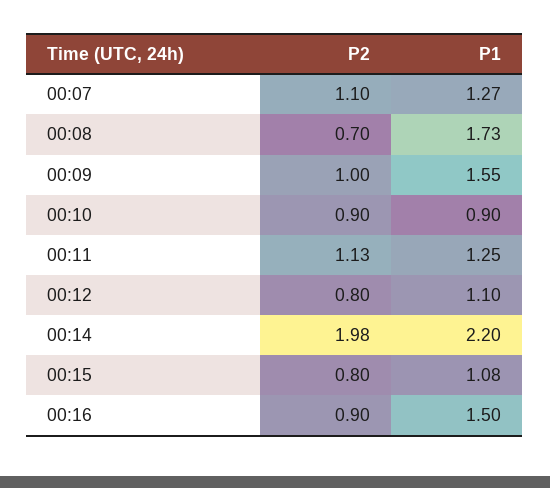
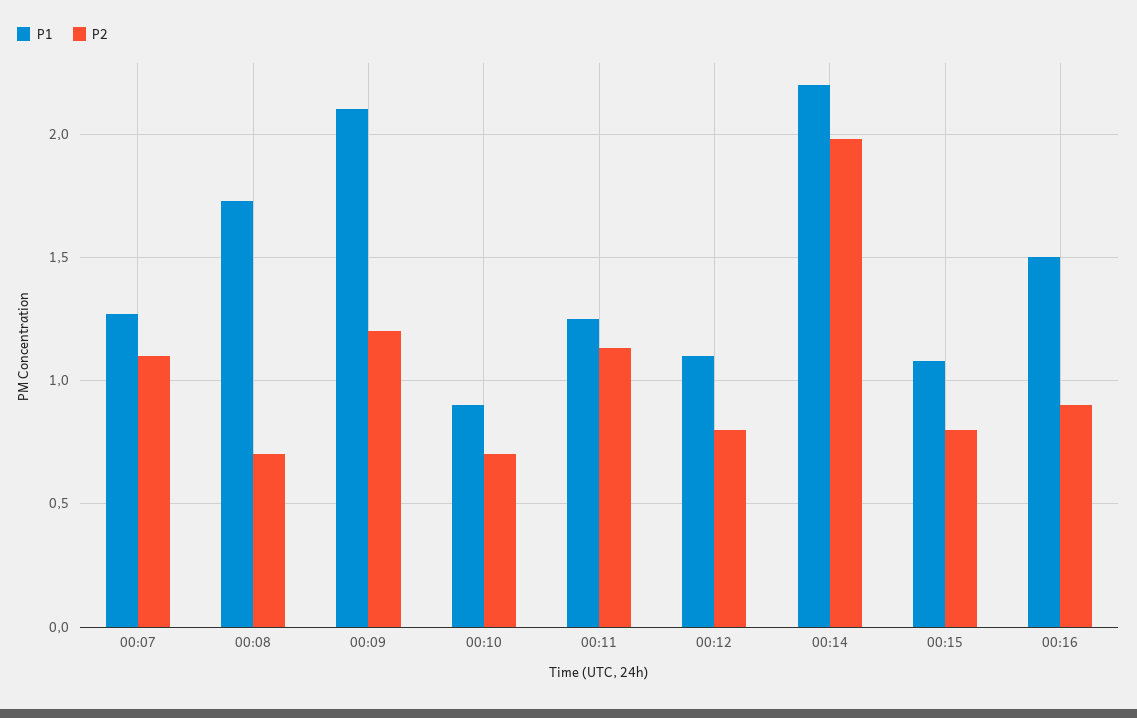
  {
    "P2": {
      "00:07": 1.1,
      "00:08": 0.7,
-     "00:09": 1,
+     "00:09": 1.2,
-     "00:10": 0.9,
+     "00:10": 0.7,
      "00:11": 1.13,
      "00:12": 0.8,
      "00:14": 1.98,
      "00:15": 0.8,
      "00:16": 0.9
    },
    "P1": {
      "00:07": 1.27,
      "00:08": 1.73,
-     "00:09": 1.55,
+     "00:09": 2.1,
      "00:10": 0.9,
      "00:11": 1.25,
      "00:12": 1.1,
      "00:14": 2.2,
      "00:15": 1.08,
      "00:16": 1.5
    }
  }

